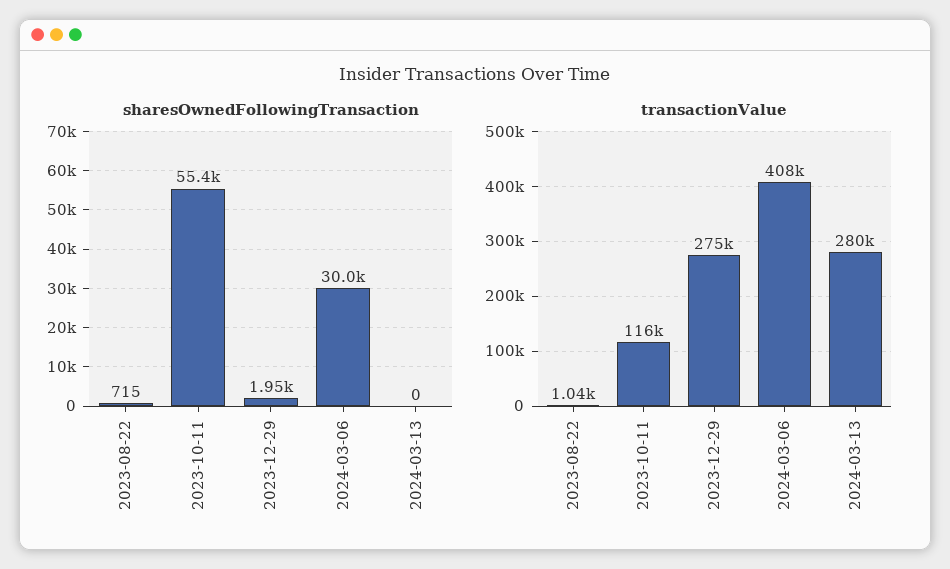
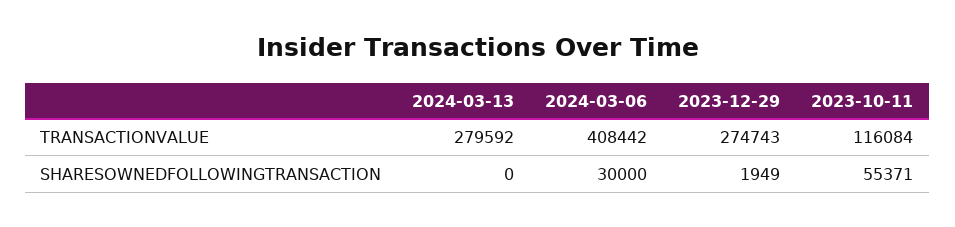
  {
    "sharesOwnedFollowingTransaction": {
-     "2023-08-22": 715,
      "2023-10-11": 55371,
      "2023-12-29": 1949,
      "2024-03-06": 30000,
      "2024-03-13": 0
    },
    "transactionValue": {
-     "2023-08-22": 1040,
      "2023-10-11": 116084,
      "2023-12-29": 274743,
      "2024-03-06": 408442,
      "2024-03-13": 279592
    }
  }

